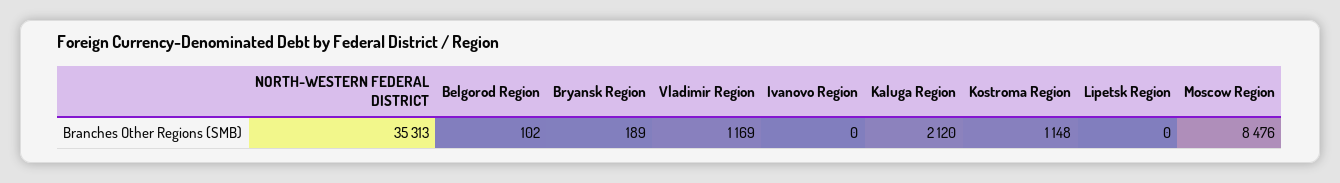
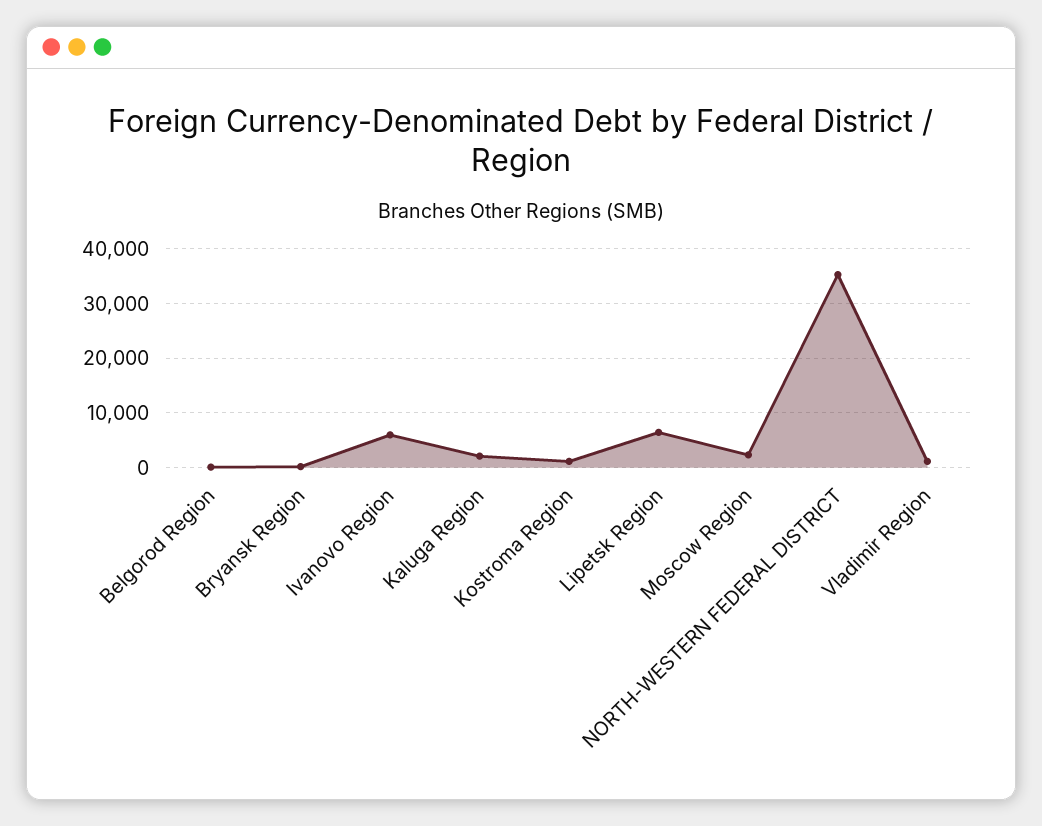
  {
    "NORTH-WESTERN FEDERAL DISTRICT": 35313,
    "Belgorod Region": 102,
    "Bryansk Region": 189,
    "Vladimir Region": 1169,
-   "Ivanovo Region": 0,
+   "Ivanovo Region": 6000,
    "Kaluga Region": 2120,
    "Kostroma Region": 1148,
-   "Lipetsk Region": 0,
+   "Lipetsk Region": 6000,
-   "Moscow Region": 8476
+   "Moscow Region": 2000
  }

